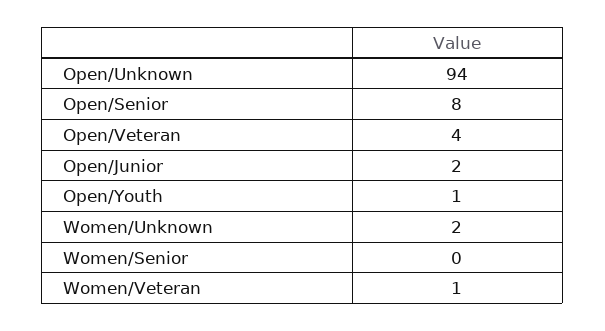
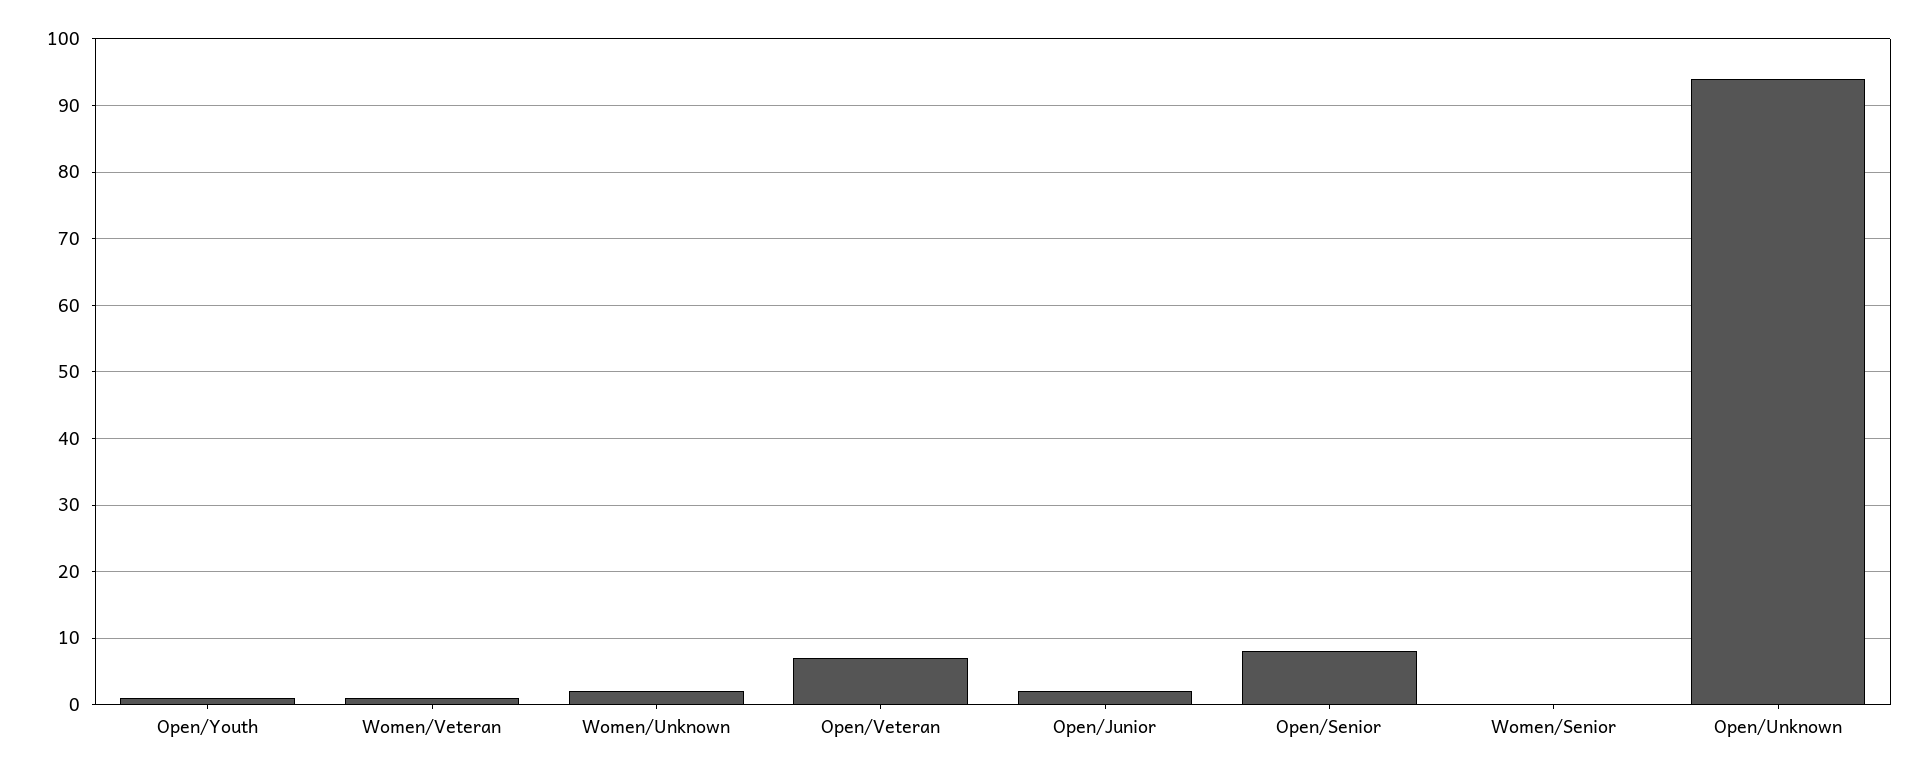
  {
    "Open/Unknown": 94,
    "Open/Senior": 8,
-   "Open/Veteran": 4,
+   "Open/Veteran": 7,
    "Open/Junior": 2,
    "Open/Youth": 1,
    "Women/Unknown": 2,
    "Women/Senior": 0,
    "Women/Veteran": 1
  }

